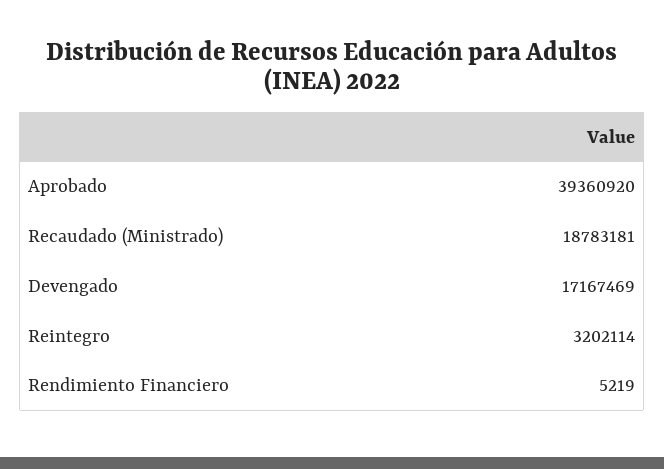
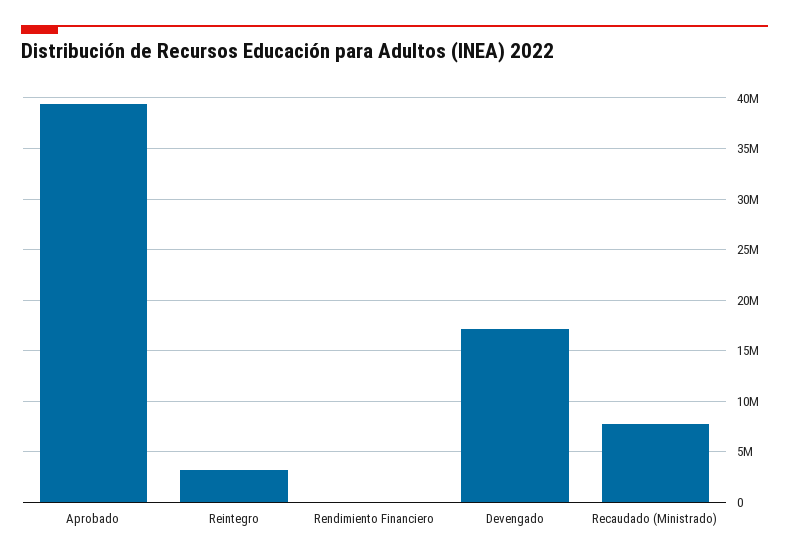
  {
    "Aprobado": 39360920,
-   "Recaudado (Ministrado)": 18783181,
+   "Recaudado (Ministrado)": 8000000,
    "Devengado": 17167469,
    "Reintegro": 3202114,
    "Rendimiento Financiero": 5219
  }

